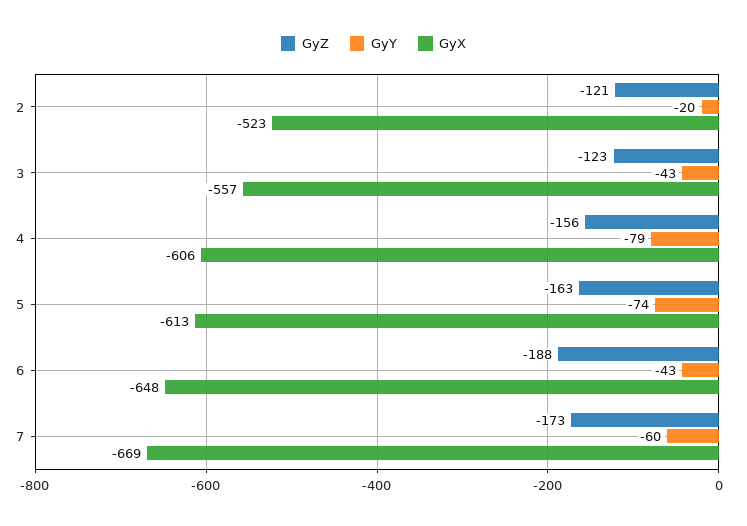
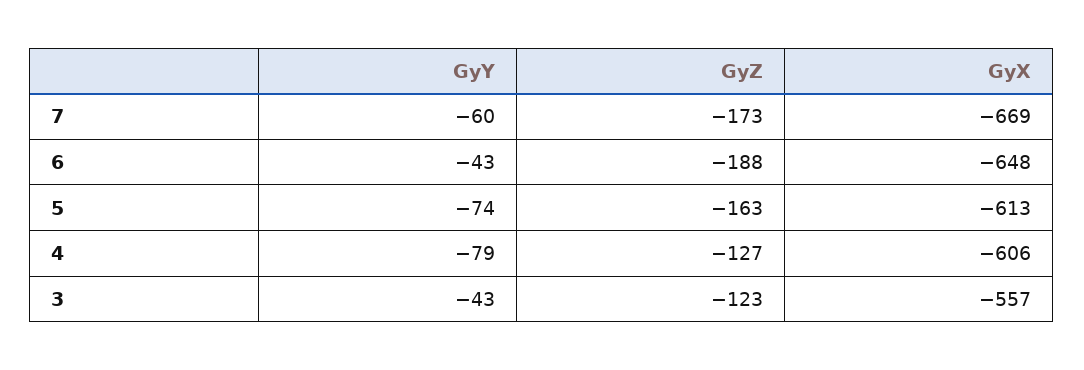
  {
    "GyZ": {
-     "2": -121,
      "3": -123,
-     "4": -156,
+     "4": -127,
      "5": -163,
      "6": -188,
      "7": -173
    },
    "GyY": {
-     "2": -20,
      "3": -43,
      "4": -79,
      "5": -74,
      "6": -43,
      "7": -60
    },
    "GyX": {
-     "2": -523,
      "3": -557,
      "4": -606,
      "5": -613,
      "6": -648,
      "7": -669
    }
  }

